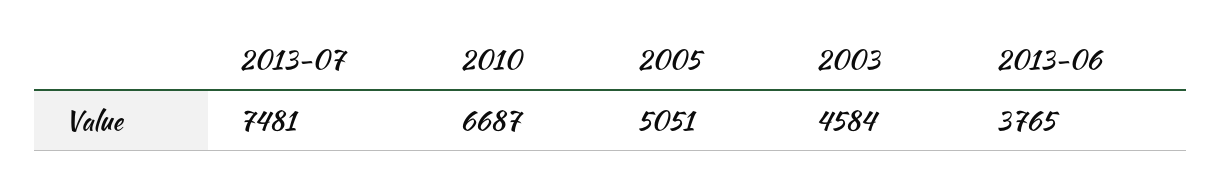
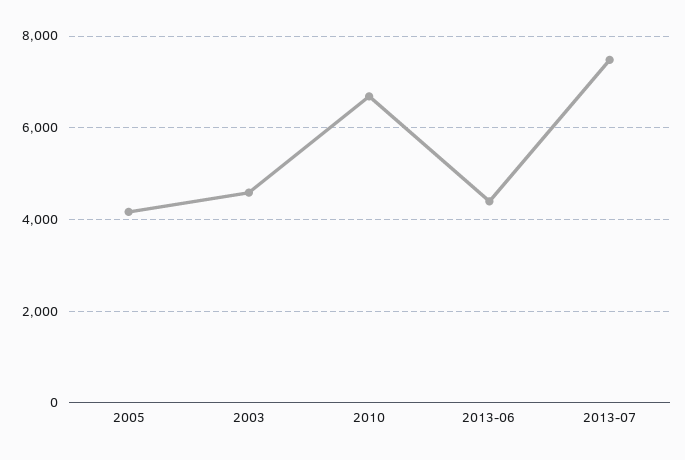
  {
    "2013-07": 7481,
    "2010": 6687,
-   "2005": 5051,
+   "2005": 4200,
    "2003": 4584,
-   "2013-06": 3765
+   "2013-06": 4400
  }

